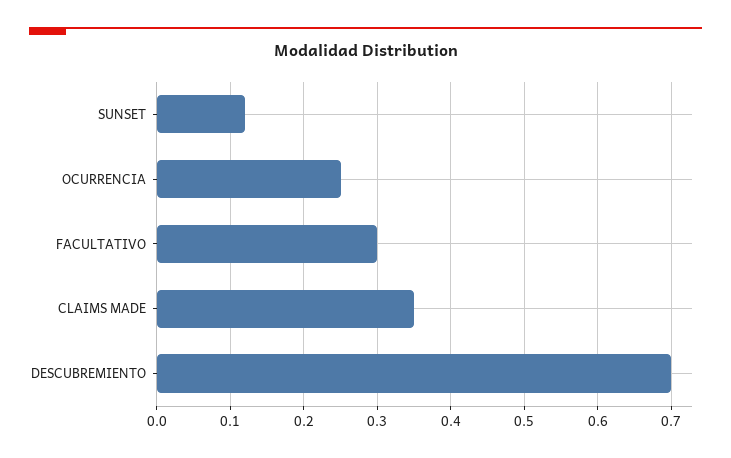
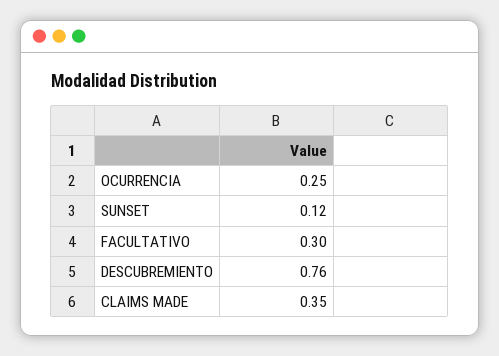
  {
    "SUNSET": 0.12,
    "OCURRENCIA": 0.25,
    "FACULTATIVO": 0.3,
    "CLAIMS MADE": 0.35,
-   "DESCUBREMIENTO": 0.7
+   "DESCUBREMIENTO": 0.76
  }

